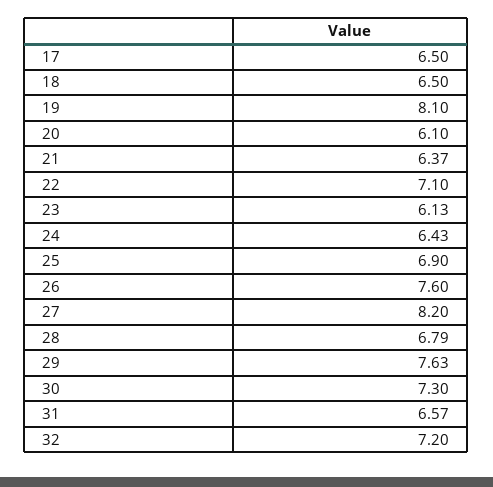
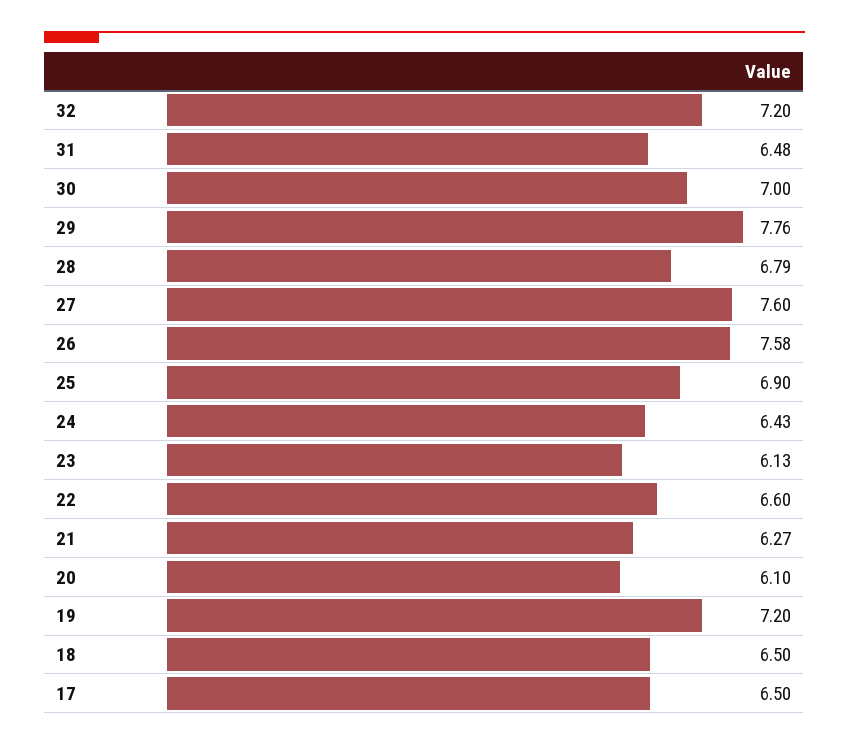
  {
    "17": 6.5,
    "18": 6.5,
-   "19": 8.1,
+   "19": 7.2,
    "20": 6.1,
-   "21": 6.37,
+   "21": 6.27,
-   "22": 7.1,
+   "22": 6.6,
    "23": 6.13,
    "24": 6.43,
    "25": 6.9,
-   "26": 7.6,
+   "26": 7.58,
-   "27": 8.2,
+   "27": 7.6,
    "28": 6.79,
-   "29": 7.63,
+   "29": 7.76,
-   "30": 7.3,
+   "30": 7,
-   "31": 6.57,
+   "31": 6.48,
    "32": 7.2
  }

